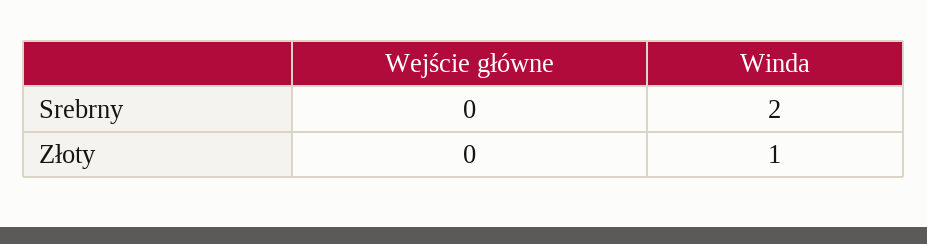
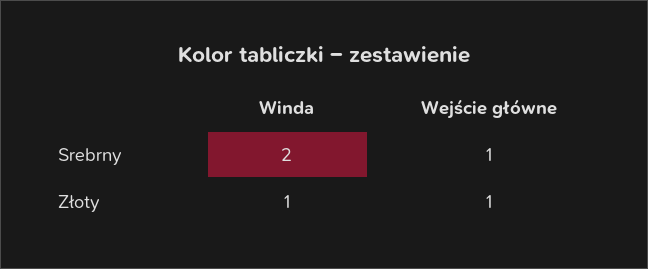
  {
    "Wejście główne": {
-     "Srebrny": 0,
+     "Srebrny": 1,
-     "Złoty": 0
+     "Złoty": 1
    },
    "Winda": {
      "Srebrny": 2,
      "Złoty": 1
    }
  }

